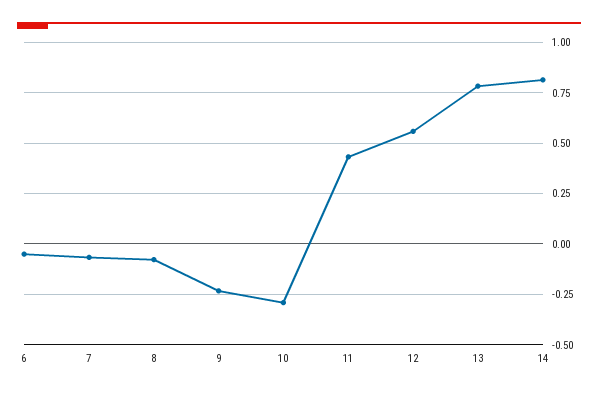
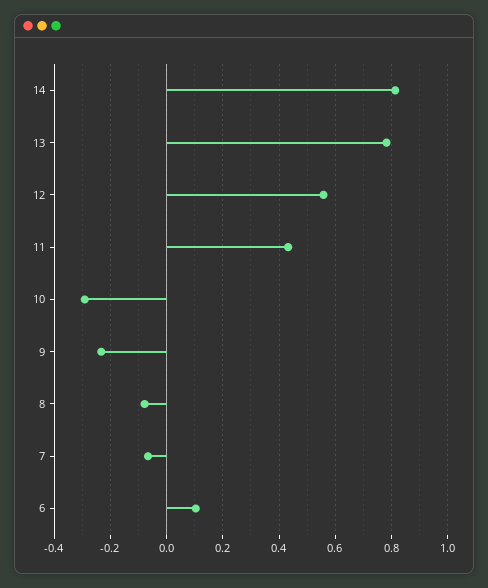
  {
-   "6": -0.05,
+   "6": 0.1,
    "7": -0.075,
    "8": -0.075,
    "9": -0.225,
    "10": -0.3,
    "11": 0.425,
    "12": 0.55,
    "13": 0.775,
    "14": 0.825
  }

